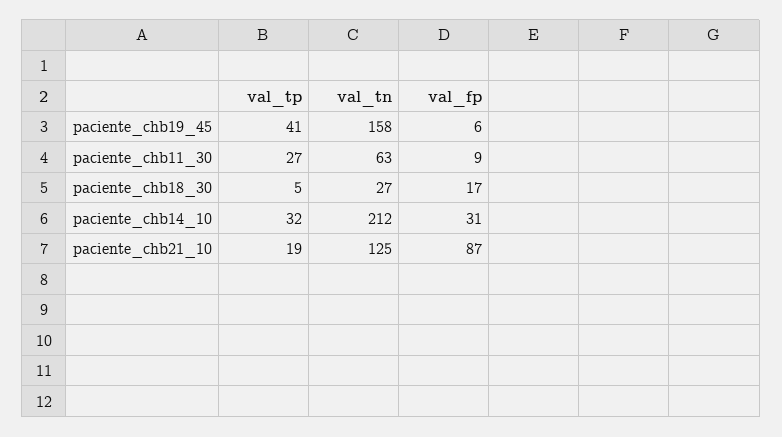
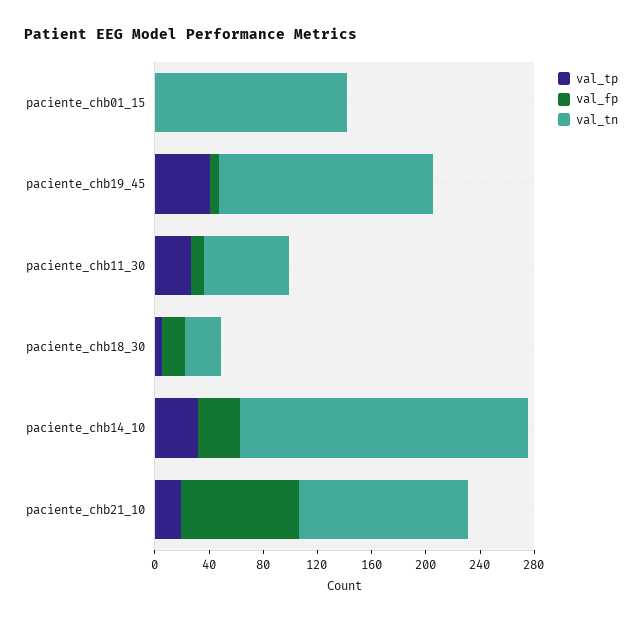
  {
    "val_tp": {
      "paciente_chb19_45": 41,
      "paciente_chb11_30": 27,
      "paciente_chb18_30": 5,
      "paciente_chb14_10": 32,
-     "paciente_chb21_10": 19
+     "paciente_chb21_10": 19,
+     "paciente_chb01_15": 0
    },
    "val_tn": {
      "paciente_chb19_45": 158,
      "paciente_chb11_30": 63,
      "paciente_chb18_30": 27,
      "paciente_chb14_10": 212,
-     "paciente_chb21_10": 125
+     "paciente_chb21_10": 125,
+     "paciente_chb01_15": 140
    },
    "val_fp": {
      "paciente_chb19_45": 6,
      "paciente_chb11_30": 9,
      "paciente_chb18_30": 17,
      "paciente_chb14_10": 31,
-     "paciente_chb21_10": 87
+     "paciente_chb21_10": 87,
+     "paciente_chb01_15": 0
    }
  }

